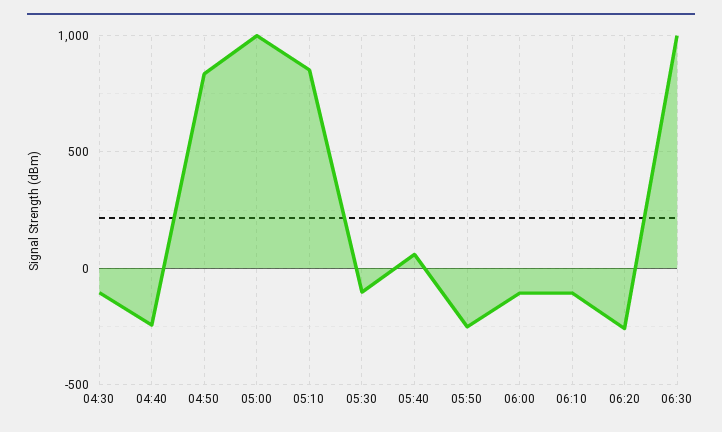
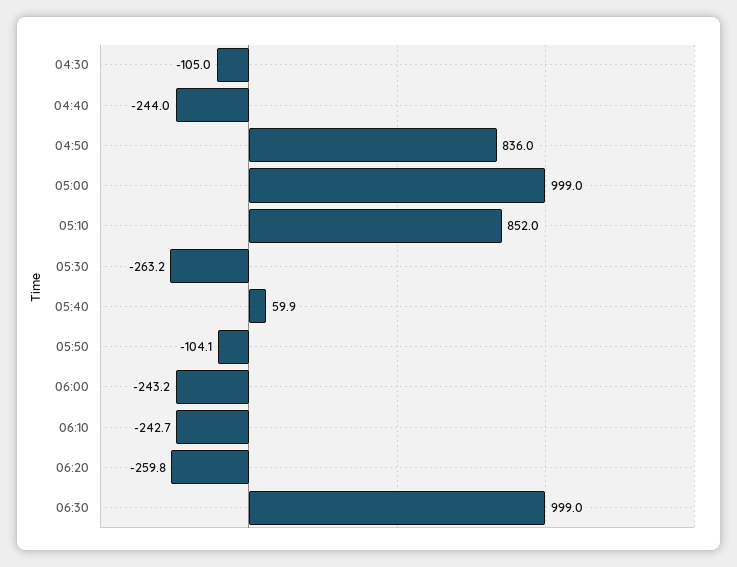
  {
    "04:30": -105,
    "04:40": -244,
    "04:50": 836,
    "05:00": 999,
    "05:10": 852,
-   "05:30": -100,
+   "05:30": -263.2,
    "05:40": 59.9,
-   "05:50": -250,
+   "05:50": -104.1,
-   "06:00": -100,
+   "06:00": -243.2,
-   "06:10": -100,
+   "06:10": -242.7,
    "06:20": -259.8,
    "06:30": 999
  }

